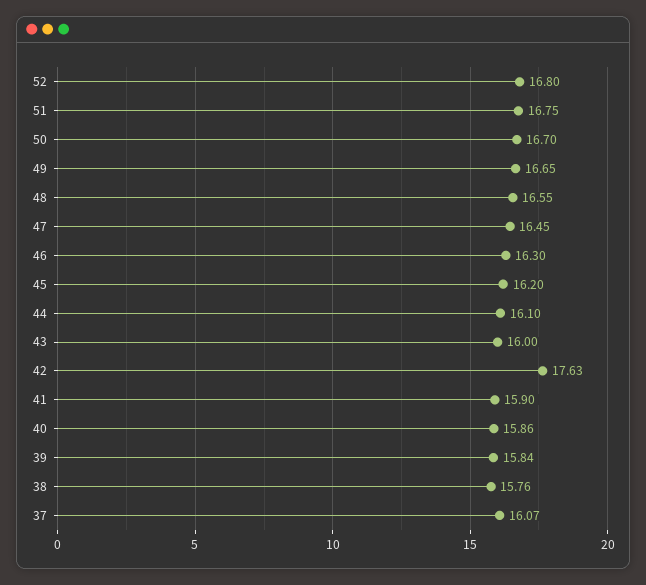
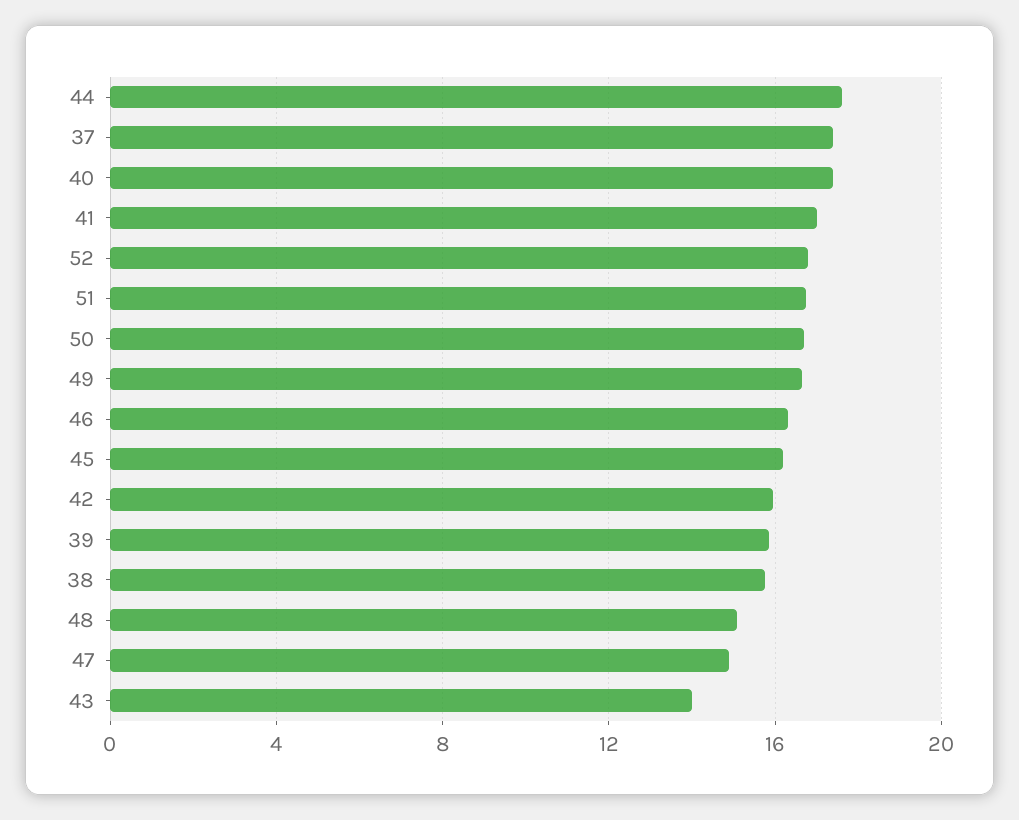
  {
    "52": 16.8,
    "51": 16.75,
    "50": 16.7,
    "49": 16.65,
-   "48": 16.55,
+   "48": 15,
-   "47": 16.45,
+   "47": 15,
    "46": 16.3,
    "45": 16.2,
-   "44": 16.1,
+   "44": 17.5,
-   "43": 16,
+   "43": 14,
-   "42": 17.63,
+   "42": 16,
-   "41": 15.9,
+   "41": 17,
-   "40": 15.86,
+   "40": 17.5,
    "39": 15.84,
    "38": 15.76,
-   "37": 16.07
+   "37": 17.5
  }

